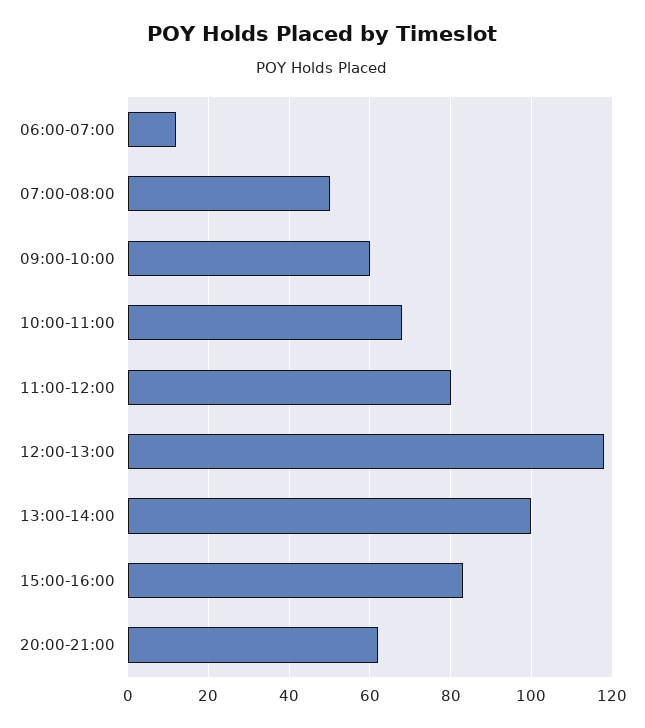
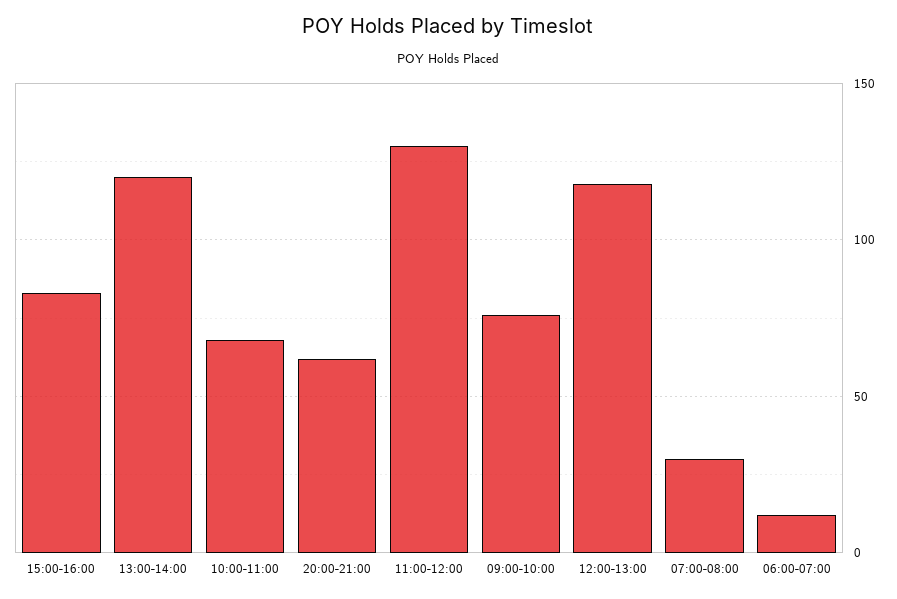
  {
    "06:00-07:00": 10,
-   "07:00-08:00": 50,
+   "07:00-08:00": 30,
-   "09:00-10:00": 60,
+   "09:00-10:00": 75,
    "10:00-11:00": 70,
-   "11:00-12:00": 80,
+   "11:00-12:00": 130,
    "12:00-13:00": 120,
-   "13:00-14:00": 100,
+   "13:00-14:00": 120,
    "15:00-16:00": 85,
    "20:00-21:00": 60
  }

